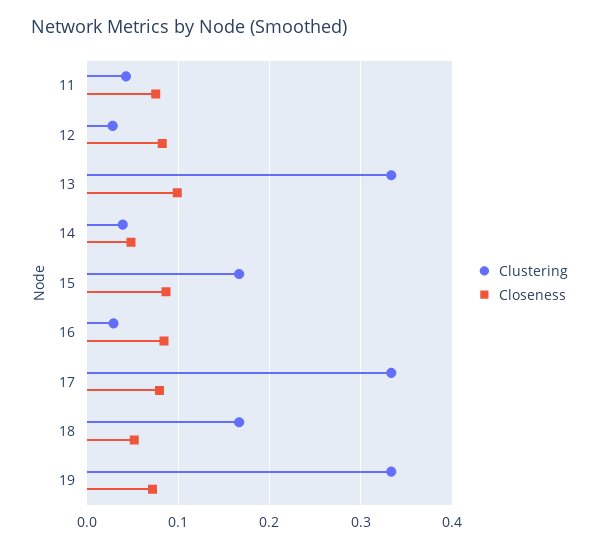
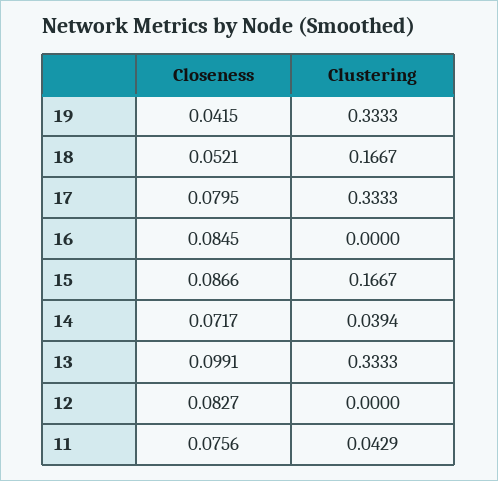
  {
    "Clustering": {
      "11": 0.0429,
-     "12": 0.03,
+     "12": 0,
      "13": 0.3333,
      "14": 0.0394,
      "15": 0.1667,
-     "16": 0.03,
+     "16": 0,
      "17": 0.3333,
      "18": 0.1667,
      "19": 0.3333
    },
    "Closeness": {
      "11": 0.0756,
      "12": 0.0827,
      "13": 0.0991,
-     "14": 0.05,
+     "14": 0.0717,
      "15": 0.0866,
      "16": 0.0845,
      "17": 0.0795,
      "18": 0.0521,
-     "19": 0.07
+     "19": 0.0415
    }
  }

